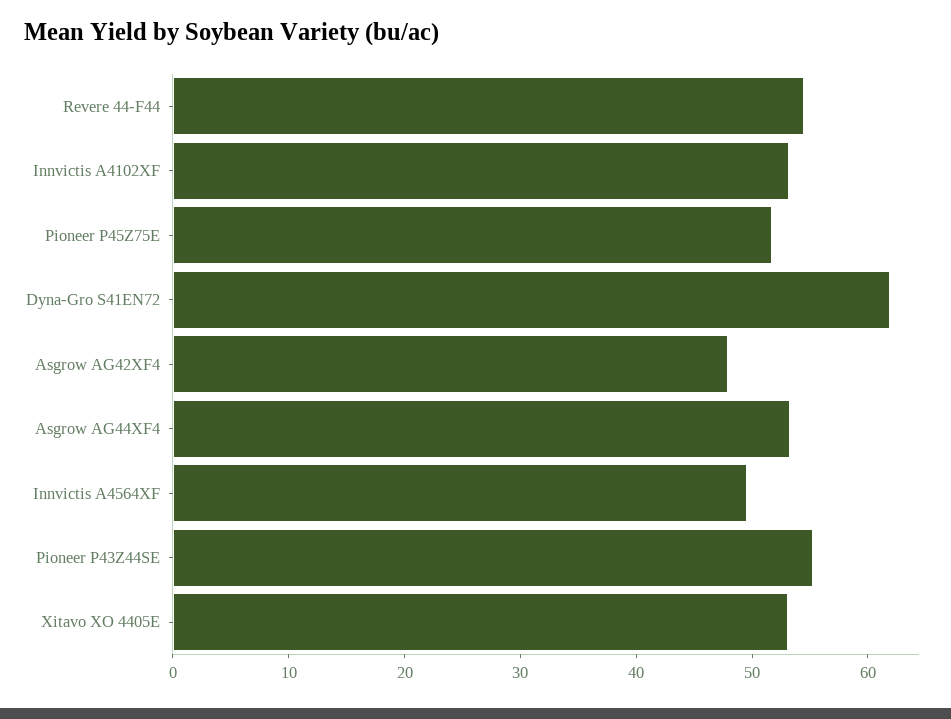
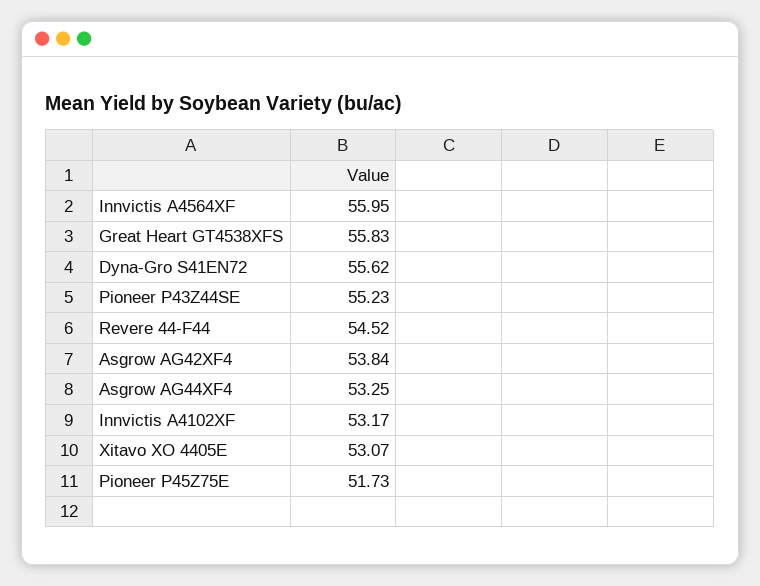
  {
    "Revere 44-F44": 54.52,
    "Innvictis A4102XF": 53.17,
    "Pioneer P45Z75E": 51.73,
-   "Dyna-Gro S41EN72": 62,
+   "Dyna-Gro S41EN72": 55.62,
-   "Asgrow AG42XF4": 48,
+   "Asgrow AG42XF4": 53.84,
    "Asgrow AG44XF4": 53.25,
-   "Innvictis A4564XF": 50,
+   "Innvictis A4564XF": 55.95,
    "Pioneer P43Z44SE": 55.23,
-   "Xitavo XO 4405E": 53.07
+   "Xitavo XO 4405E": 53.07,
+   "Great Heart GT4538XFS": 55.83
  }

